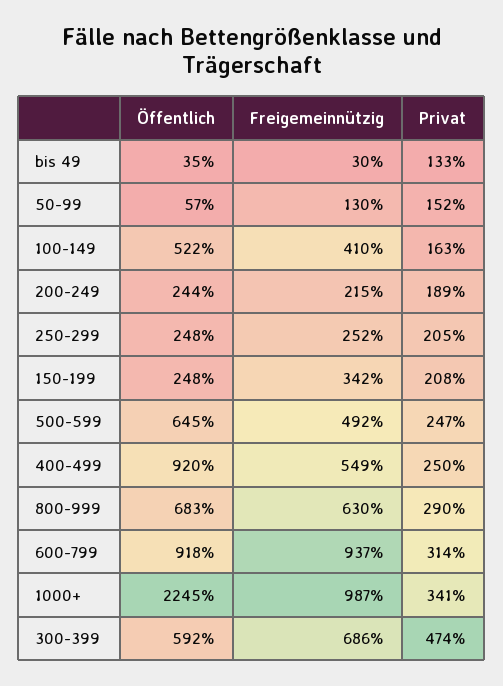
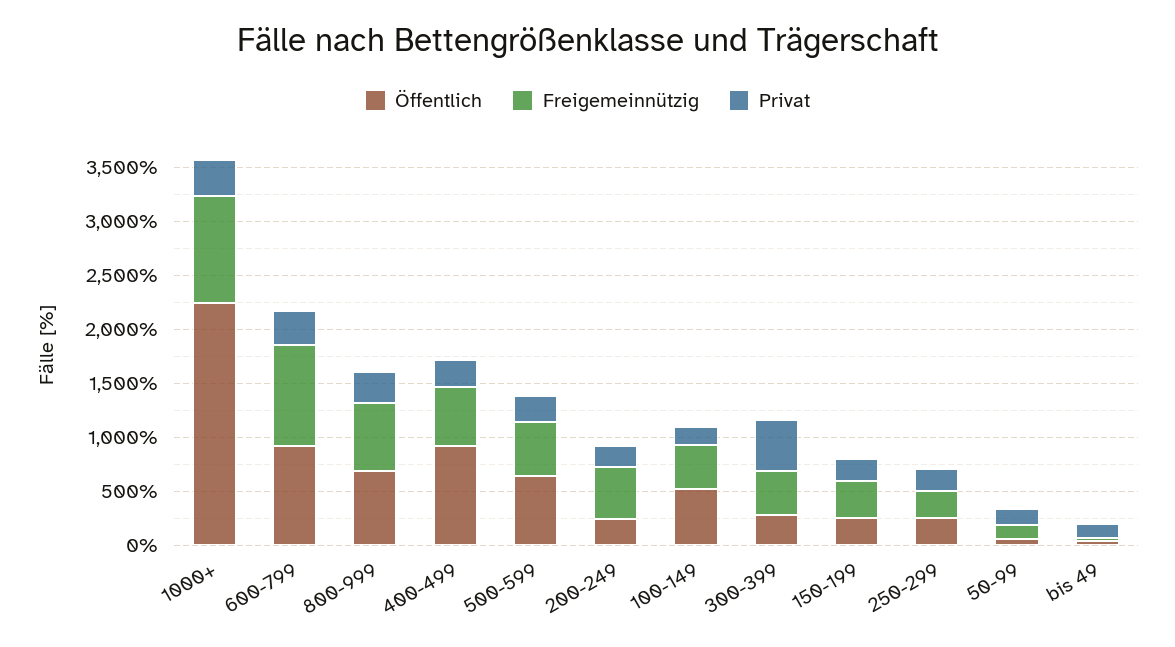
  {
    "Öffentlich": {
      "bis 49": 35,
      "50-99": 57,
      "100-149": 522,
      "200-249": 244,
      "250-299": 248,
      "150-199": 248,
      "500-599": 645,
      "400-499": 920,
      "800-999": 683,
      "600-799": 918,
      "1000+": 2245,
-     "300-399": 592
+     "300-399": 300
    },
    "Freigemeinnützig": {
      "bis 49": 30,
      "50-99": 130,
      "100-149": 410,
-     "200-249": 215,
+     "200-249": 500,
      "250-299": 252,
      "150-199": 342,
      "500-599": 492,
      "400-499": 549,
      "800-999": 630,
      "600-799": 937,
      "1000+": 987,
-     "300-399": 686
+     "300-399": 400
    },
    "Privat": {
      "bis 49": 133,
      "50-99": 152,
      "100-149": 163,
      "200-249": 189,
      "250-299": 205,
      "150-199": 208,
      "500-599": 247,
      "400-499": 250,
      "800-999": 290,
      "600-799": 314,
      "1000+": 341,
      "300-399": 474
    }
  }

